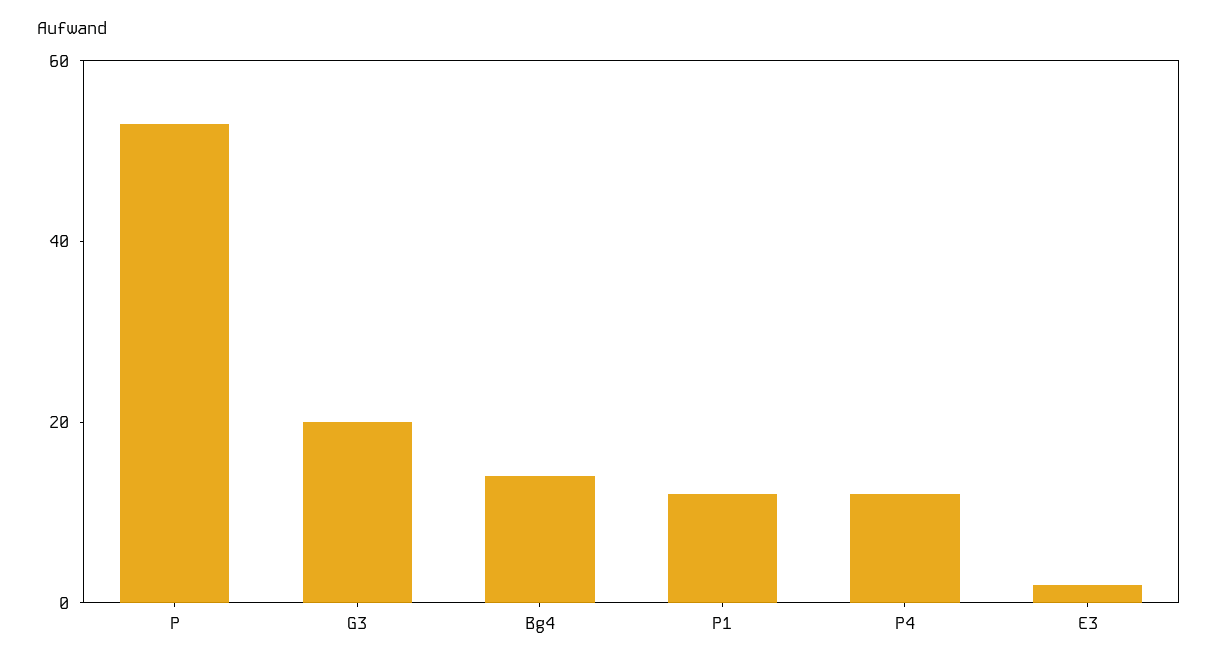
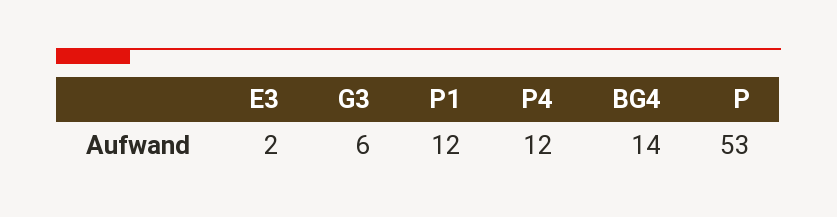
  {
    "P": 53,
-   "G3": 20,
+   "G3": 6,
    "Bg4": 14,
    "P1": 12,
    "P4": 12,
    "E3": 2
  }

